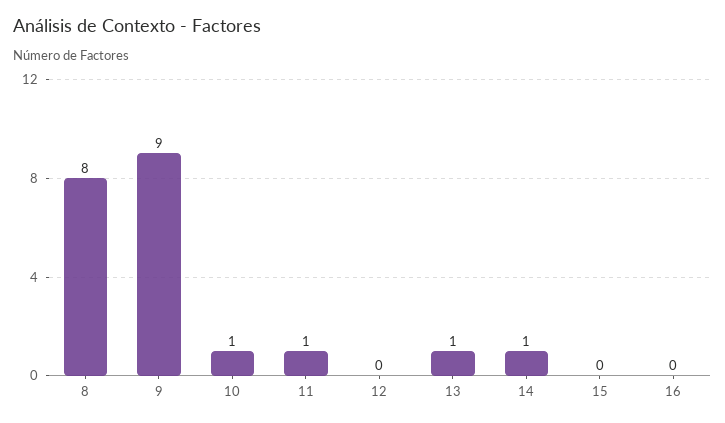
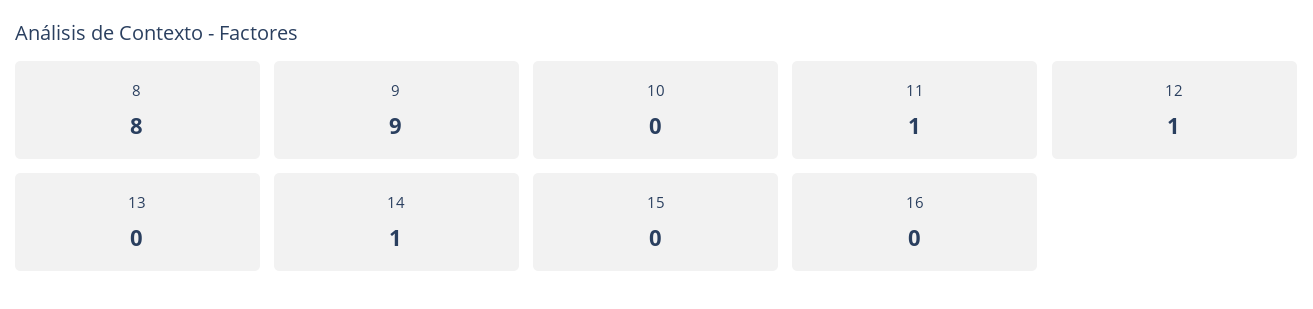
  {
    "8": 8,
    "9": 9,
-   "10": 1,
+   "10": 0,
    "11": 1,
-   "12": 0,
+   "12": 1,
-   "13": 1,
+   "13": 0,
    "14": 1,
    "15": 0,
    "16": 0
  }

